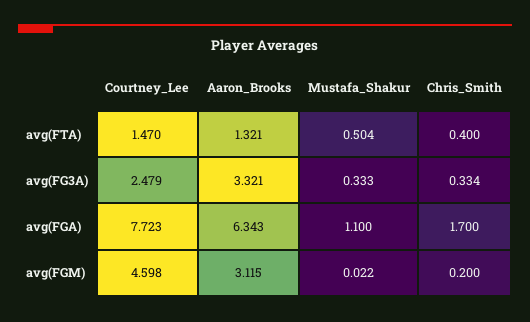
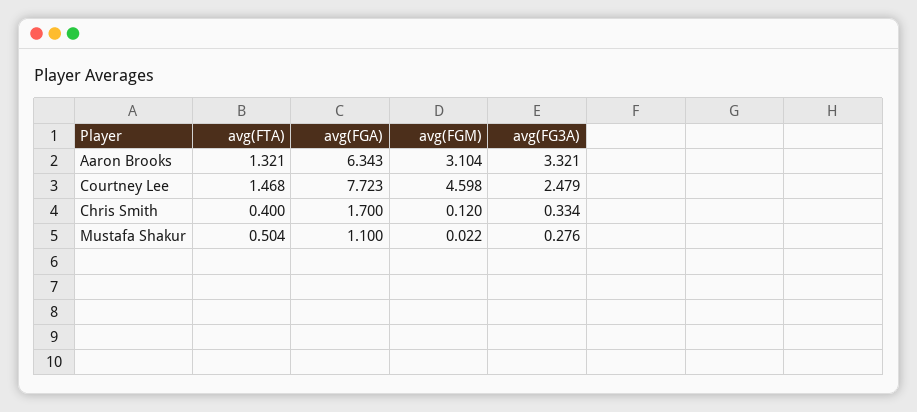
  {
    "Courtney_Lee": {
-     "avg(FTA)": 1.47,
+     "avg(FTA)": 1.468,
      "avg(FG3A)": 2.479,
      "avg(FGA)": 7.723,
      "avg(FGM)": 4.598
    },
    "Aaron_Brooks": {
      "avg(FTA)": 1.321,
      "avg(FG3A)": 3.321,
      "avg(FGA)": 6.343,
-     "avg(FGM)": 3.115
+     "avg(FGM)": 3.104
    },
    "Mustafa_Shakur": {
      "avg(FTA)": 0.504,
-     "avg(FG3A)": 0.333,
+     "avg(FG3A)": 0.276,
      "avg(FGA)": 1.1,
      "avg(FGM)": 0.022
    },
    "Chris_Smith": {
      "avg(FTA)": 0.4,
      "avg(FG3A)": 0.334,
      "avg(FGA)": 1.7,
-     "avg(FGM)": 0.2
+     "avg(FGM)": 0.12
    }
  }

